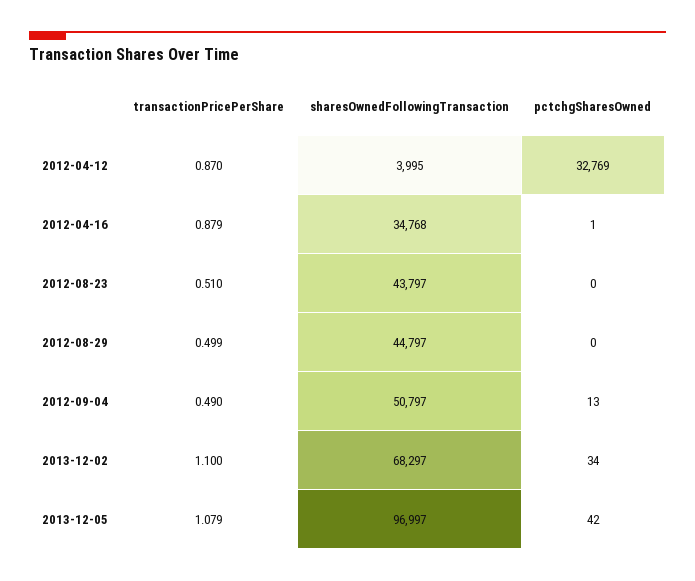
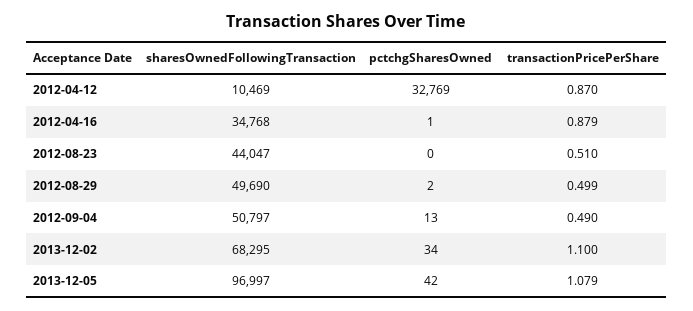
  {
    "transactionPricePerShare": {
      "2012-04-12": 0.87,
      "2012-04-16": 0.879,
      "2012-08-23": 0.51,
      "2012-08-29": 0.499,
      "2012-09-04": 0.49,
      "2013-12-02": 1.1,
      "2013-12-05": 1.079
    },
    "sharesOwnedFollowingTransaction": {
-     "2012-04-12": 3995,
+     "2012-04-12": 10469,
      "2012-04-16": 34768,
-     "2012-08-23": 43797,
+     "2012-08-23": 44047,
-     "2012-08-29": 44797,
+     "2012-08-29": 49690,
      "2012-09-04": 50797,
-     "2013-12-02": 68297,
+     "2013-12-02": 68295,
      "2013-12-05": 96997
    },
    "pctchgSharesOwned": {
      "2012-04-12": 32769,
      "2012-04-16": 1,
      "2012-08-23": 0,
-     "2012-08-29": 0,
+     "2012-08-29": 2,
      "2012-09-04": 13,
      "2013-12-02": 34,
      "2013-12-05": 42
    }
  }

